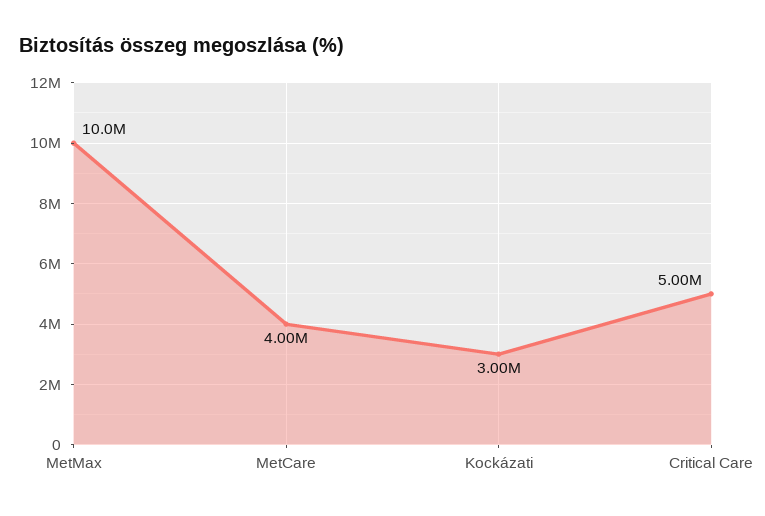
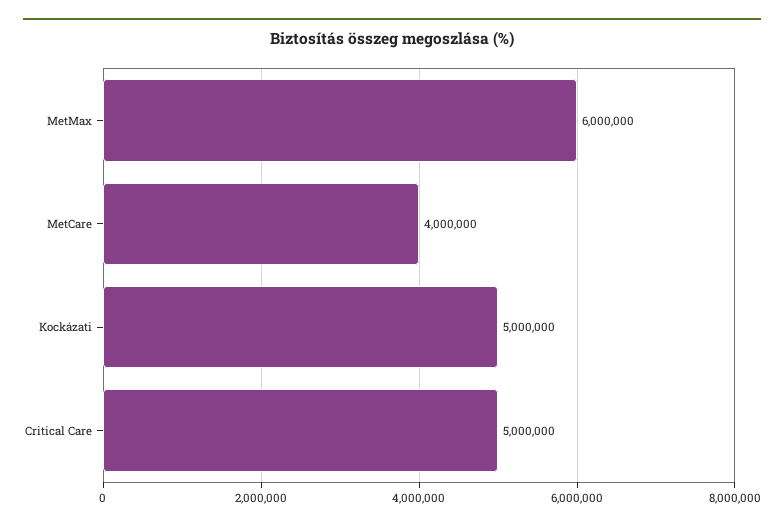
  {
-   "MetMax": 10000000,
+   "MetMax": 6000000,
    "MetCare": 4000000,
-   "Kockázati": 3000000,
+   "Kockázati": 5000000,
    "Critical Care": 5000000
  }

